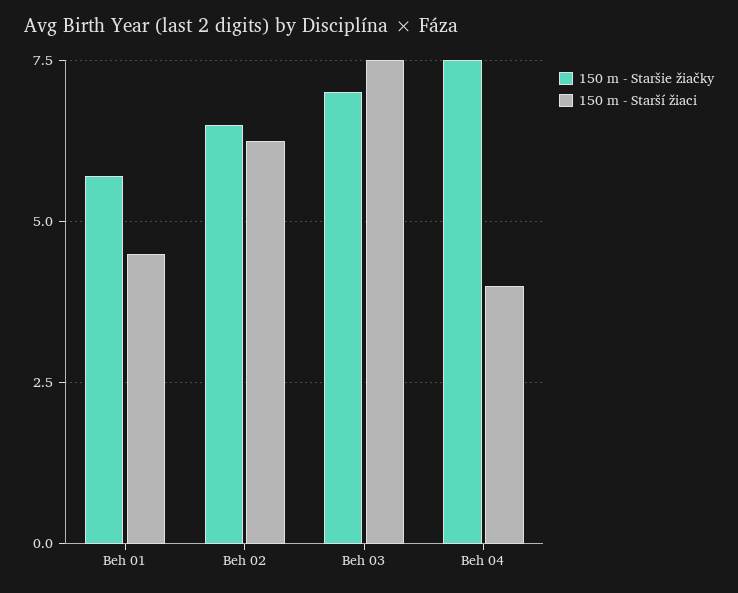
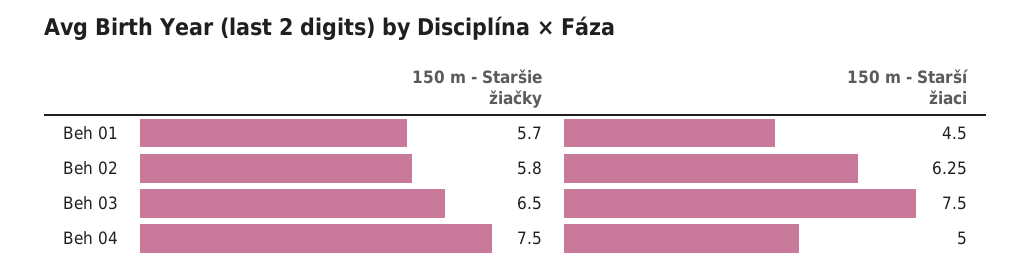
  {
    "150 m - Staršie žiačky": {
      "Beh 01": 5.7,
-     "Beh 02": 6.5,
+     "Beh 02": 5.8,
-     "Beh 03": 7,
+     "Beh 03": 6.5,
      "Beh 04": 7.5
    },
    "150 m - Starší žiaci": {
      "Beh 01": 4.5,
      "Beh 02": 6.25,
      "Beh 03": 7.5,
-     "Beh 04": 4
+     "Beh 04": 5
    }
  }

